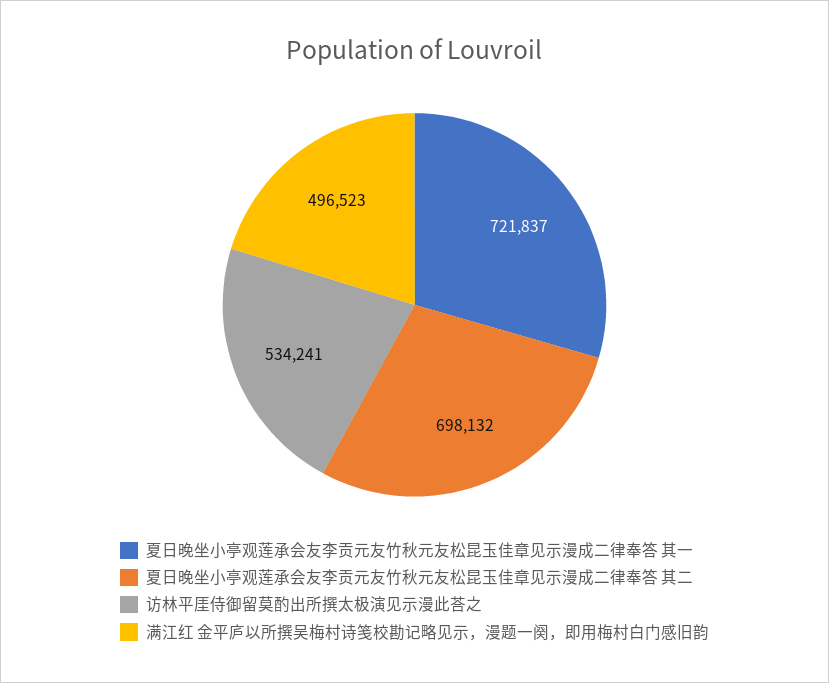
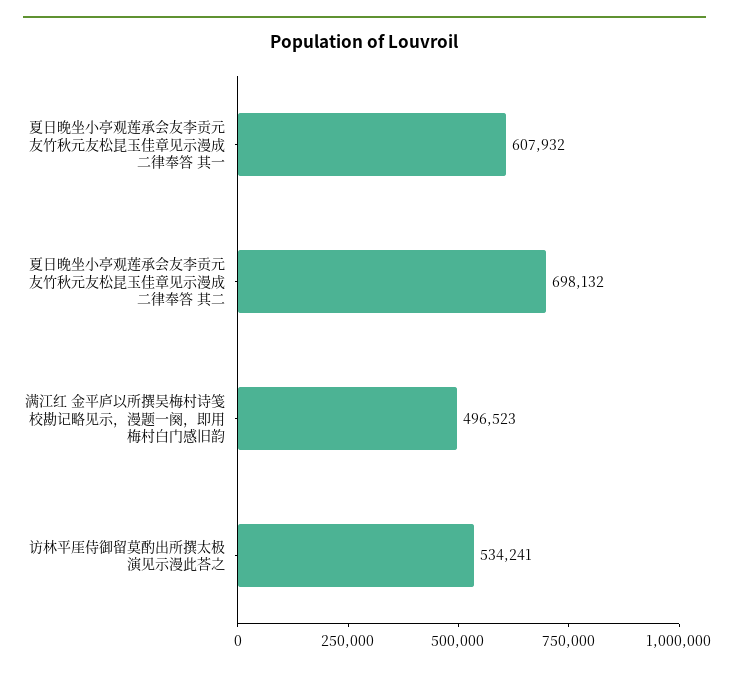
  {
-   "夏日晚坐小亭观莲承会友李贡元友竹秋元友松昆玉佳章见示漫成二律奉答 其一": 721837,
+   "夏日晚坐小亭观莲承会友李贡元友竹秋元友松昆玉佳章见示漫成二律奉答 其一": 607932,
    "夏日晚坐小亭观莲承会友李贡元友竹秋元友松昆玉佳章见示漫成二律奉答 其二": 698132,
    "访林平厓侍御留莫酌出所撰太极演见示漫此荅之": 534241,
    "满江红 金平庐以所撰吴梅村诗笺校勘记略见示，漫题一阕，即用梅村白门感旧韵": 496523
  }

